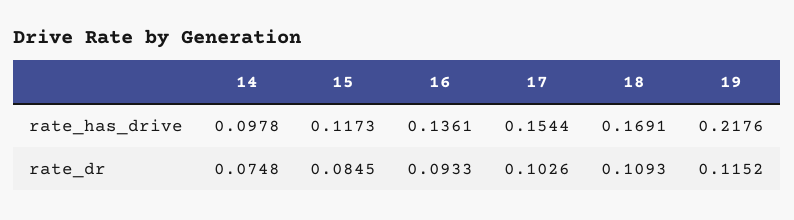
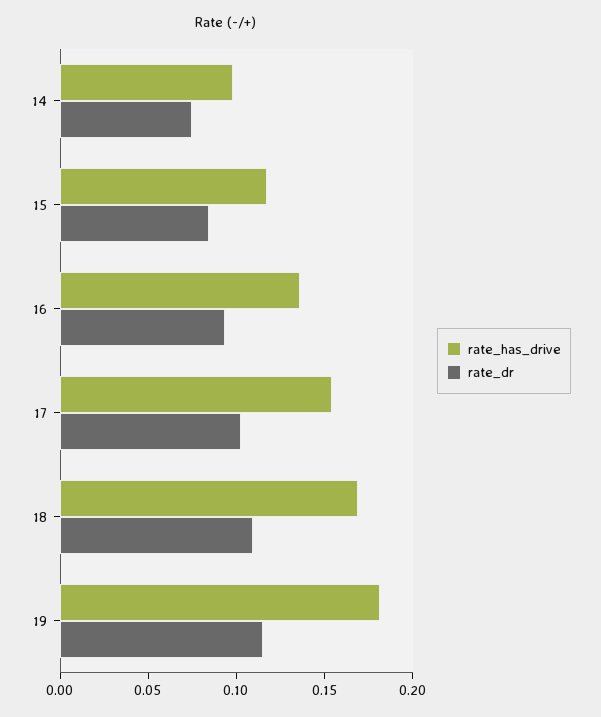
  {
    "rate_has_drive": {
      "14": 0.0978,
      "15": 0.1173,
      "16": 0.1361,
      "17": 0.1544,
      "18": 0.1691,
-     "19": 0.2176
+     "19": 0.18
    },
    "rate_dr": {
      "14": 0.0748,
      "15": 0.0845,
      "16": 0.0933,
      "17": 0.1026,
      "18": 0.1093,
      "19": 0.1152
    }
  }

